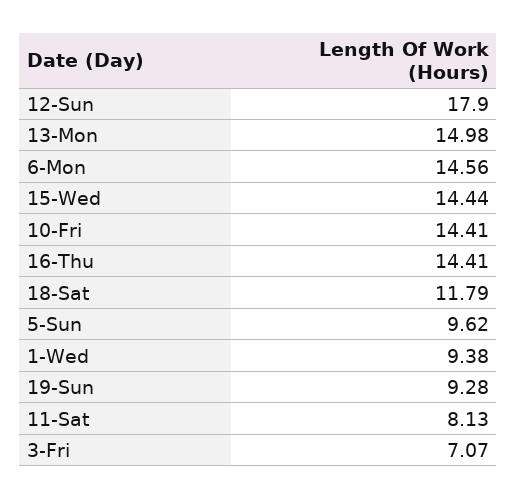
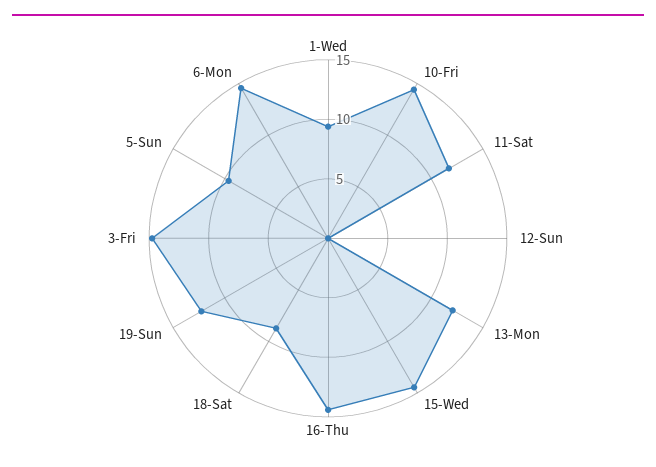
  {
-   "12-Sun": 17.9,
+   "12-Sun": 0,
-   "13-Mon": 14.98,
+   "13-Mon": 12,
    "6-Mon": 14.56,
    "15-Wed": 14.44,
    "10-Fri": 14.41,
    "16-Thu": 14.41,
-   "18-Sat": 11.79,
+   "18-Sat": 9,
    "5-Sun": 9.62,
    "1-Wed": 9.38,
-   "19-Sun": 9.28,
+   "19-Sun": 12,
-   "11-Sat": 8.13,
+   "11-Sat": 12,
-   "3-Fri": 7.07
+   "3-Fri": 15
  }

